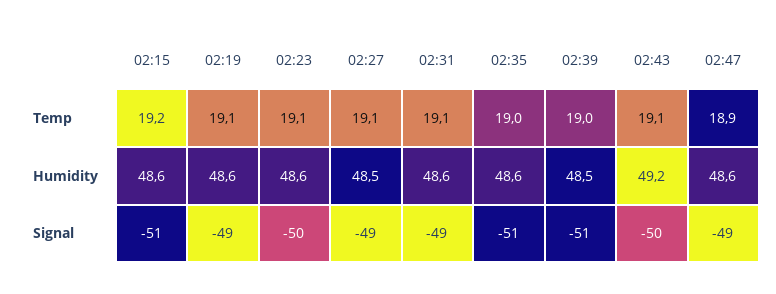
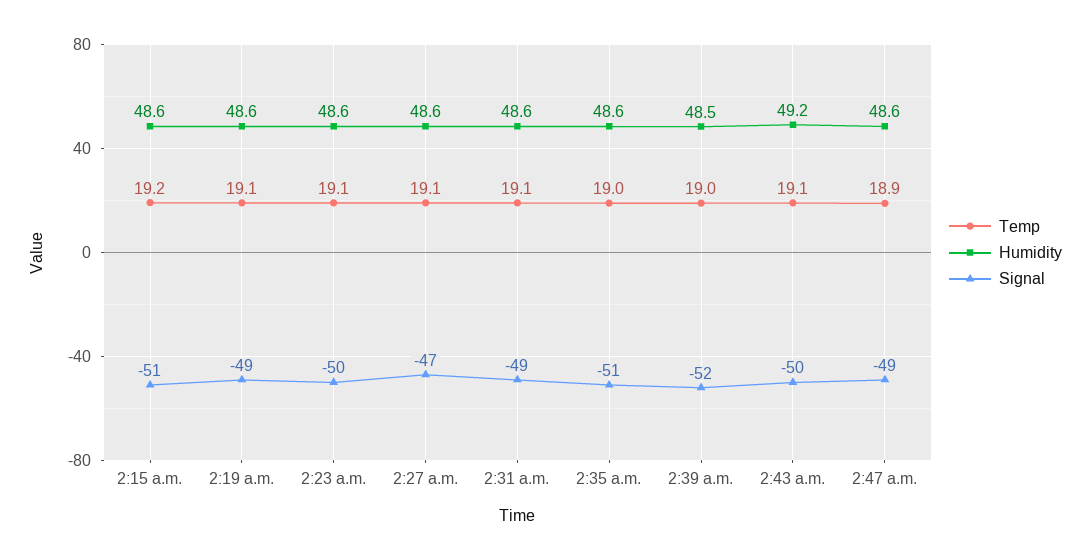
  {
    "Temp": {
      "02:15": 19.2,
      "02:19": 19.1,
      "02:23": 19.1,
      "02:27": 19.1,
      "02:31": 19.1,
      "02:35": 19,
      "02:39": 19,
      "02:43": 19.1,
      "02:47": 18.9
    },
    "Humidity": {
      "02:15": 48.6,
      "02:19": 48.6,
      "02:23": 48.6,
-     "02:27": 48.5,
+     "02:27": 48.6,
      "02:31": 48.6,
      "02:35": 48.6,
      "02:39": 48.5,
      "02:43": 49.2,
      "02:47": 48.6
    },
    "Signal": {
      "02:15": -51,
      "02:19": -49,
      "02:23": -50,
-     "02:27": -49,
+     "02:27": -47,
      "02:31": -49,
      "02:35": -51,
-     "02:39": -51,
+     "02:39": -52,
      "02:43": -50,
      "02:47": -49
    }
  }

